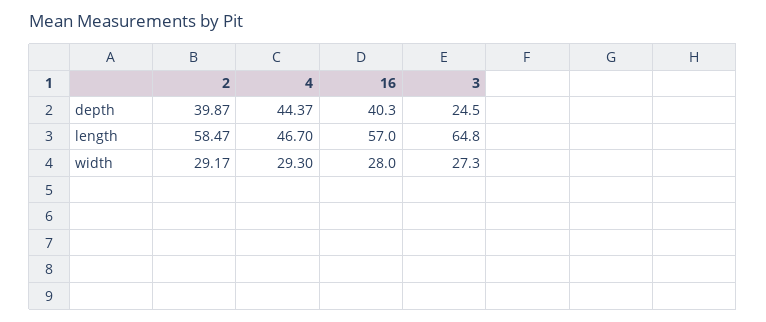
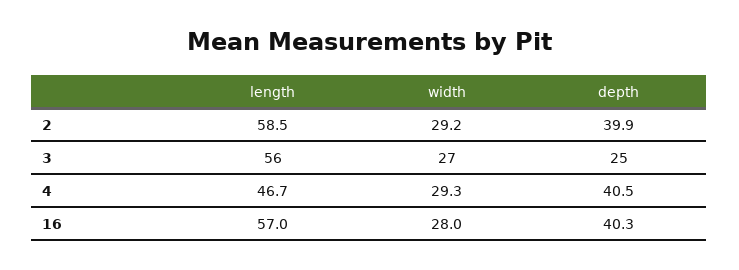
  {
    "2": {
      "depth": 39.87,
      "length": 58.47,
      "width": 29.17
    },
    "4": {
-     "depth": 44.37,
+     "depth": 40.5,
      "length": 46.7,
      "width": 29.3
    },
    "16": {
      "depth": 40.3,
      "length": 57,
      "width": 28
    },
    "3": {
      "depth": 24.5,
-     "length": 64.8,
+     "length": 56,
      "width": 27.3
    }
  }

